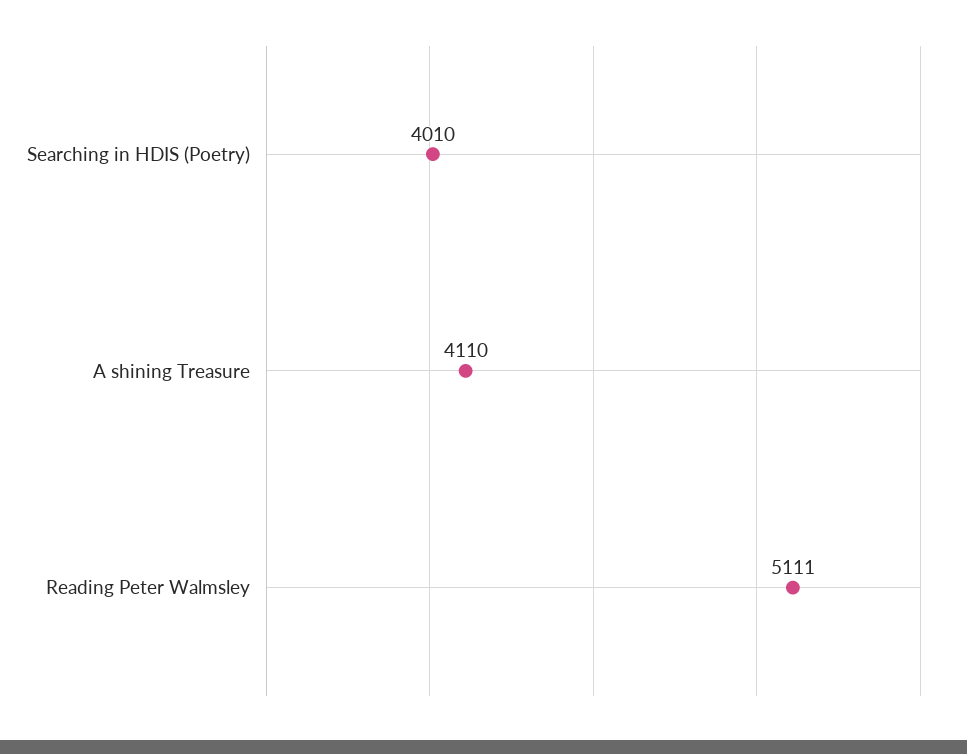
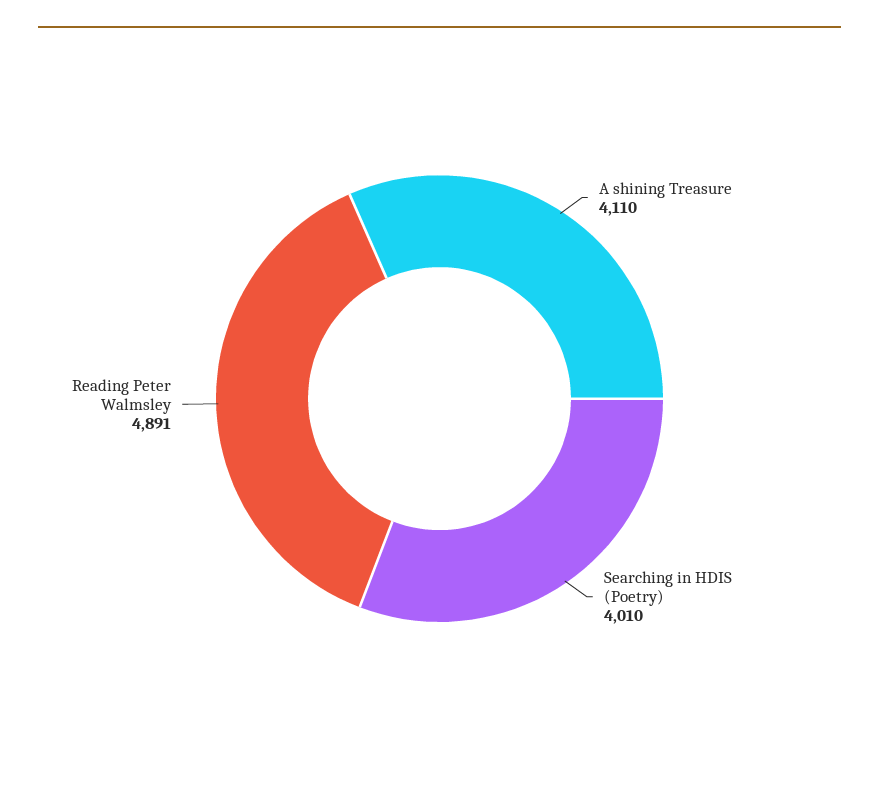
  {
    "Searching in HDIS (Poetry)": 4010,
    "A shining Treasure": 4110,
-   "Reading Peter Walmsley": 5111
+   "Reading Peter Walmsley": 4891
  }

